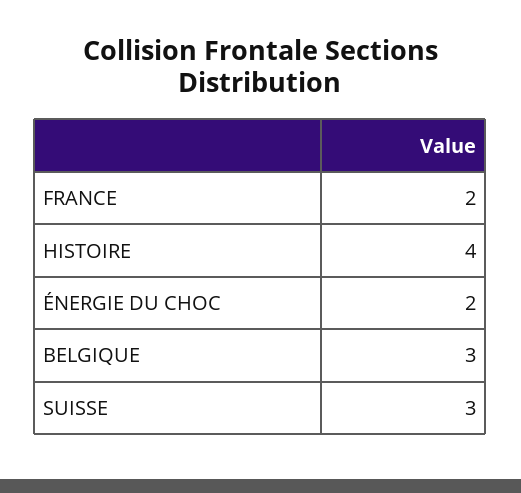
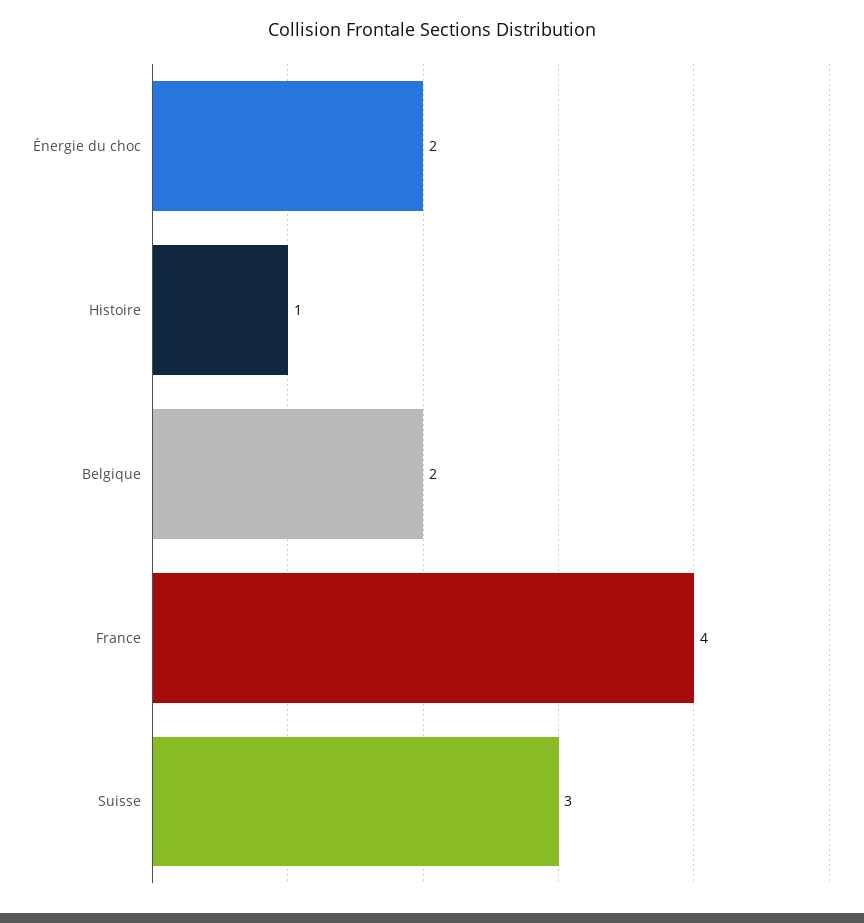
  {
-   "FRANCE": 2,
+   "FRANCE": 4,
-   "HISTOIRE": 4,
+   "HISTOIRE": 1,
    "ÉNERGIE DU CHOC": 2,
-   "BELGIQUE": 3,
+   "BELGIQUE": 2,
    "SUISSE": 3
  }

